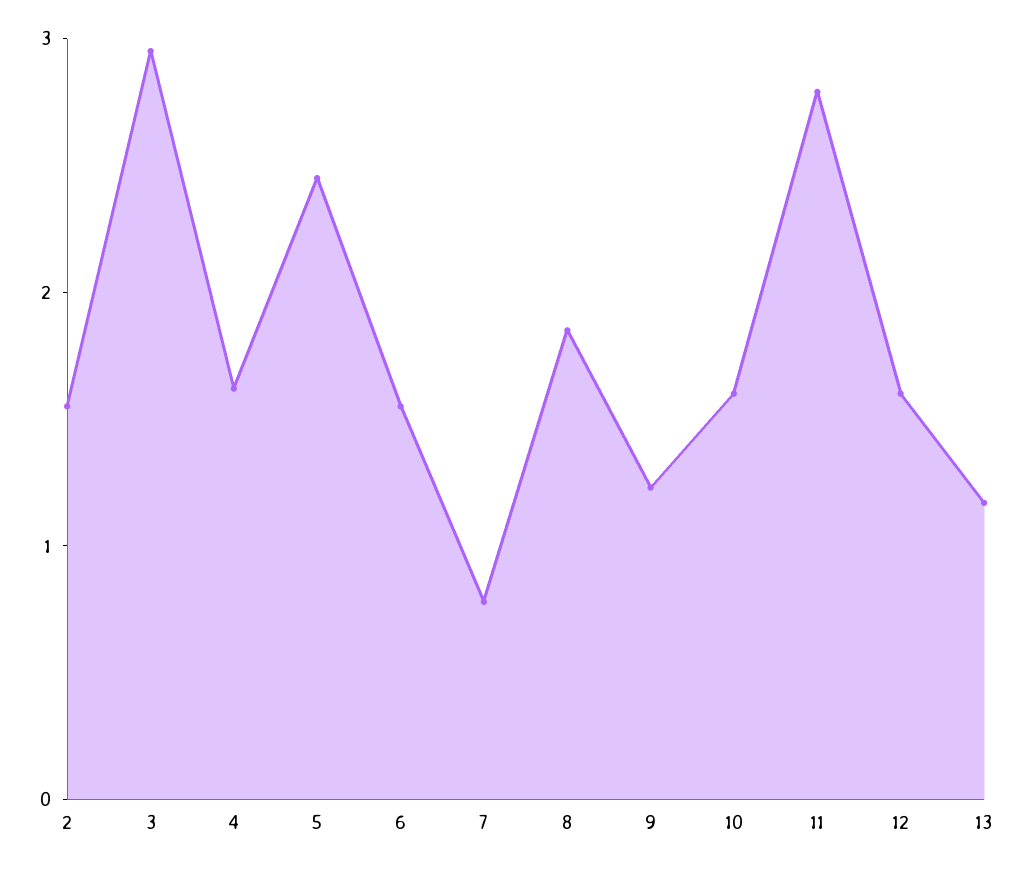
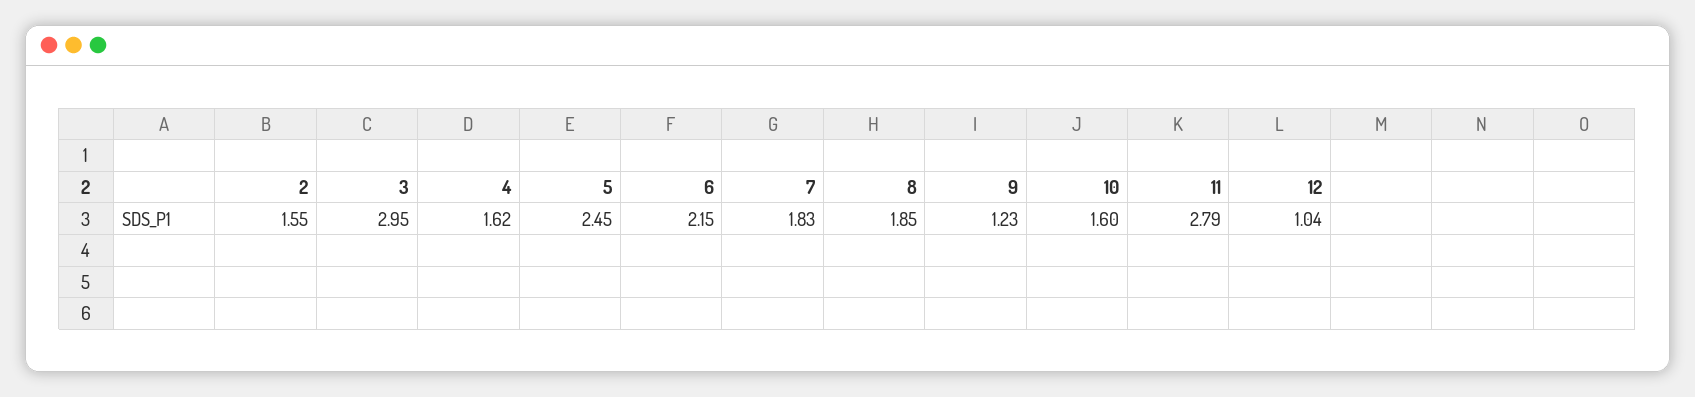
  {
    "2": 1.55,
    "3": 2.95,
    "4": 1.62,
    "5": 2.45,
-   "6": 1.6,
+   "6": 2.15,
-   "7": 0.8,
+   "7": 1.83,
    "8": 1.85,
    "9": 1.23,
    "10": 1.6,
    "11": 2.79,
-   "12": 1.6,
+   "12": 1.04
-   "13": 1.2
  }

